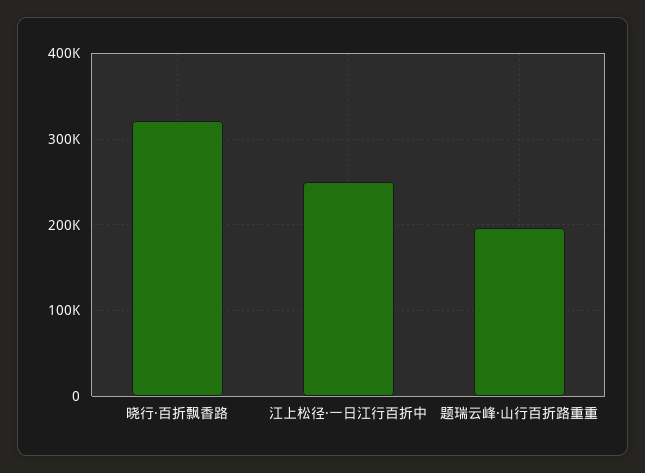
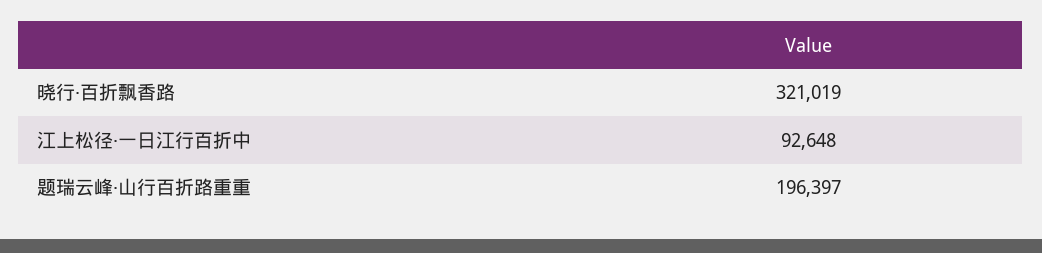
  {
    "晓行·百折飘香路": 321019,
-   "江上松径·一日江行百折中": 250000,
+   "江上松径·一日江行百折中": 92648,
    "题瑞云峰·山行百折路重重": 196397
  }

